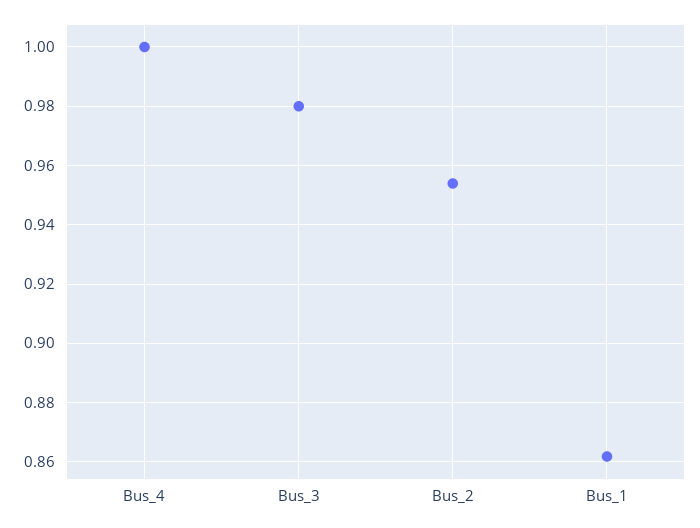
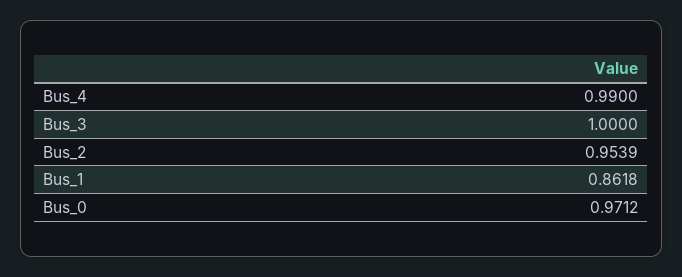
  {
-   "Bus_4": 1,
+   "Bus_4": 0.99,
-   "Bus_3": 0.98,
+   "Bus_3": 1,
    "Bus_2": 0.9539,
-   "Bus_1": 0.8618
+   "Bus_1": 0.8618,
+   "Bus_0": 0.9712
  }

